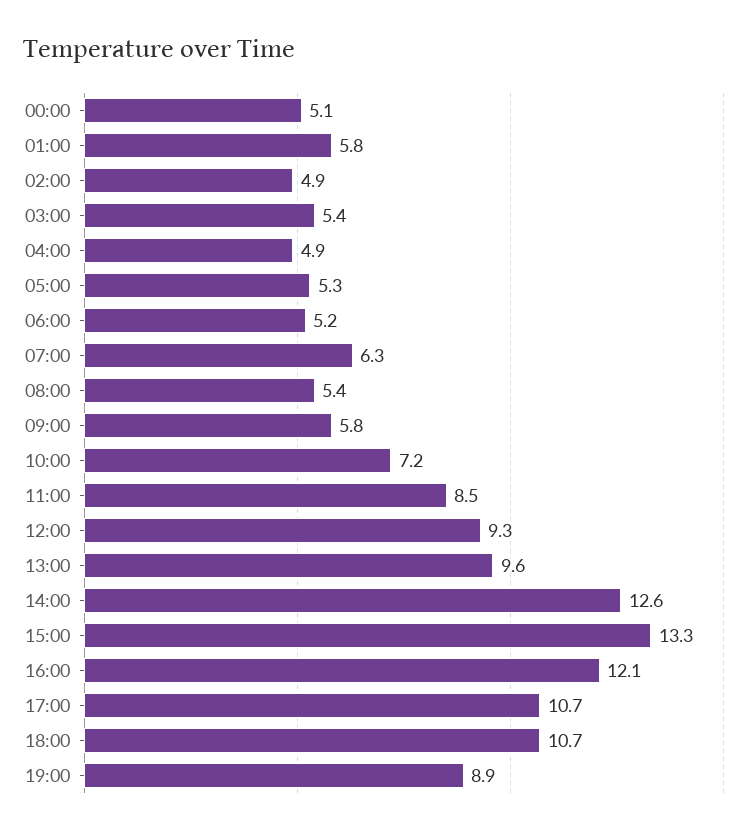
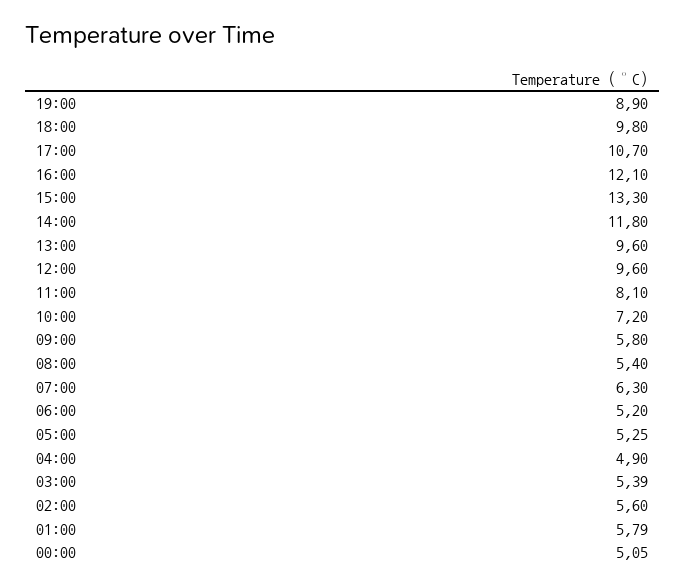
  {
    "00:00": 5.05,
    "01:00": 5.79,
-   "02:00": 4.9,
+   "02:00": 5.6,
    "03:00": 5.39,
    "04:00": 4.9,
    "05:00": 5.25,
    "06:00": 5.2,
    "07:00": 6.3,
    "08:00": 5.4,
    "09:00": 5.8,
    "10:00": 7.2,
-   "11:00": 8.5,
+   "11:00": 8.1,
-   "12:00": 9.3,
+   "12:00": 9.6,
    "13:00": 9.6,
-   "14:00": 12.6,
+   "14:00": 11.8,
    "15:00": 13.3,
    "16:00": 12.1,
    "17:00": 10.7,
-   "18:00": 10.7,
+   "18:00": 9.8,
    "19:00": 8.9
  }

